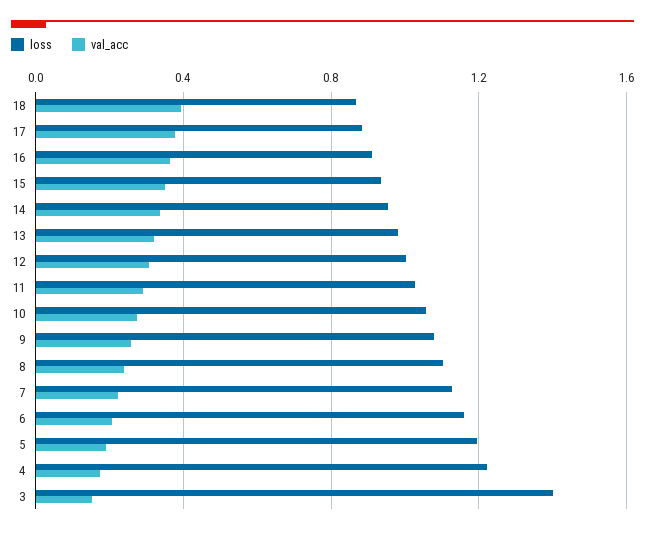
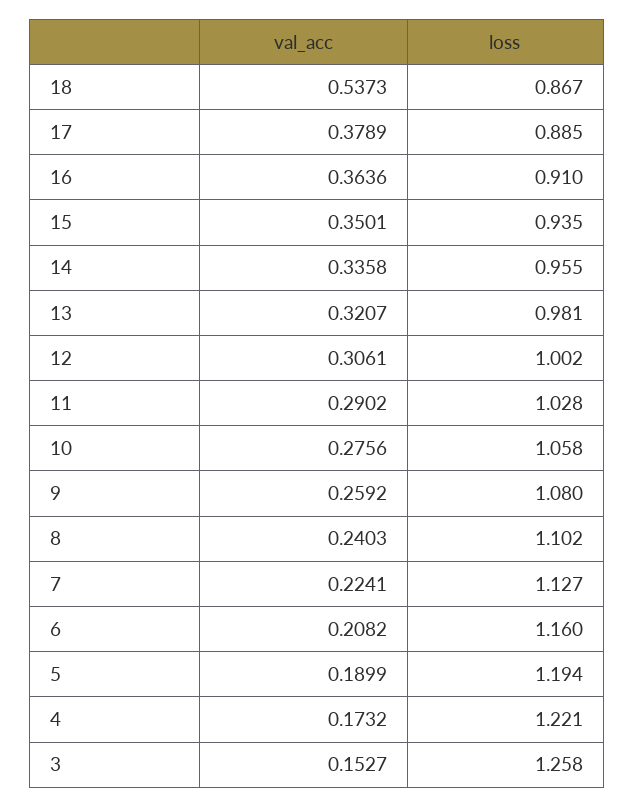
  {
    "loss": {
      "18": 0.867,
      "17": 0.885,
      "16": 0.91,
      "15": 0.935,
      "14": 0.955,
      "13": 0.981,
      "12": 1.002,
      "11": 1.028,
      "10": 1.058,
      "9": 1.08,
      "8": 1.102,
      "7": 1.127,
      "6": 1.16,
      "5": 1.194,
      "4": 1.221,
-     "3": 1.4
+     "3": 1.258
    },
    "val_acc": {
-     "18": 0.4,
+     "18": 0.5373,
      "17": 0.3789,
      "16": 0.3636,
      "15": 0.3501,
      "14": 0.3358,
      "13": 0.3207,
      "12": 0.3061,
      "11": 0.2902,
      "10": 0.2756,
      "9": 0.2592,
      "8": 0.2403,
      "7": 0.2241,
      "6": 0.2082,
      "5": 0.1899,
      "4": 0.1732,
      "3": 0.1527
    }
  }

